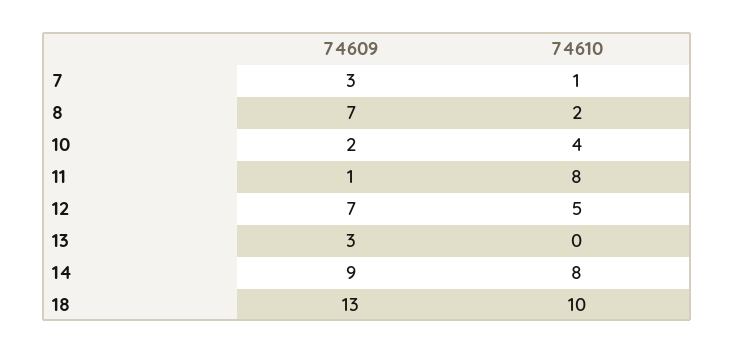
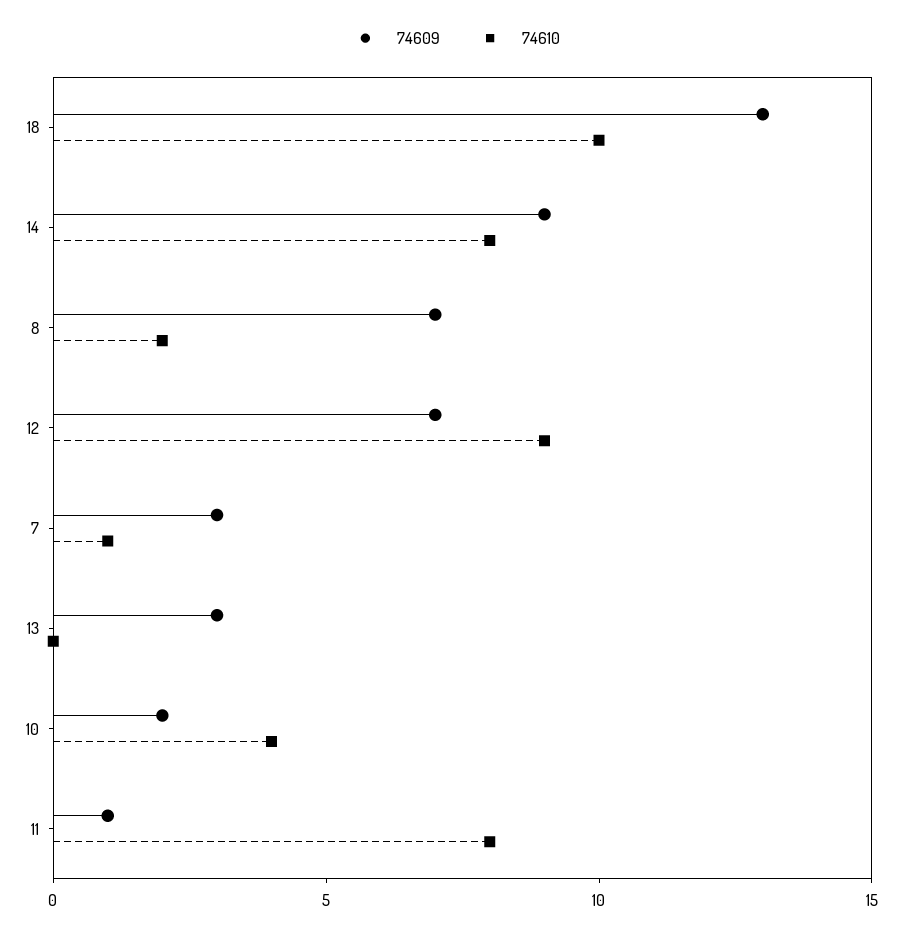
  {
    "74609": {
      "7": 3,
      "8": 7,
      "10": 2,
      "11": 1,
      "12": 7,
      "13": 3,
      "14": 9,
      "18": 13
    },
    "74610": {
      "7": 1,
      "8": 2,
      "10": 4,
      "11": 8,
-     "12": 5,
+     "12": 9,
      "13": 0,
      "14": 8,
      "18": 10
    }
  }

